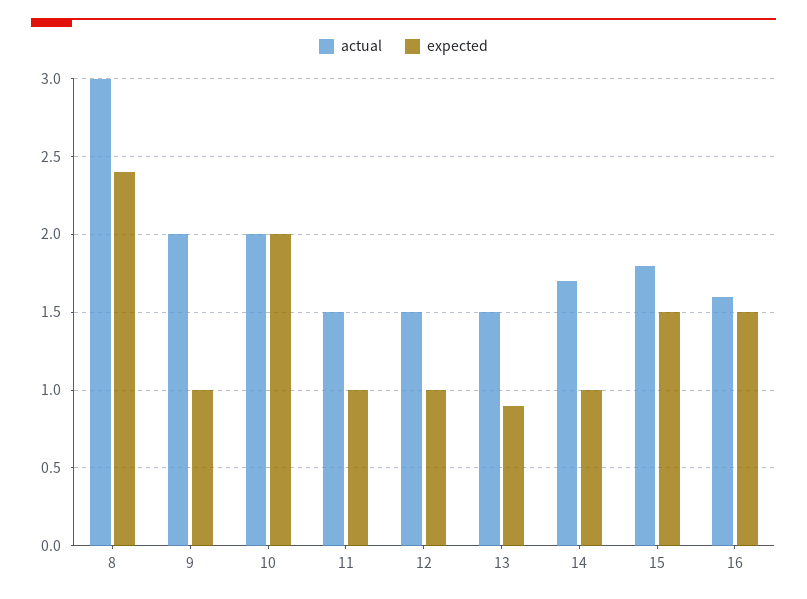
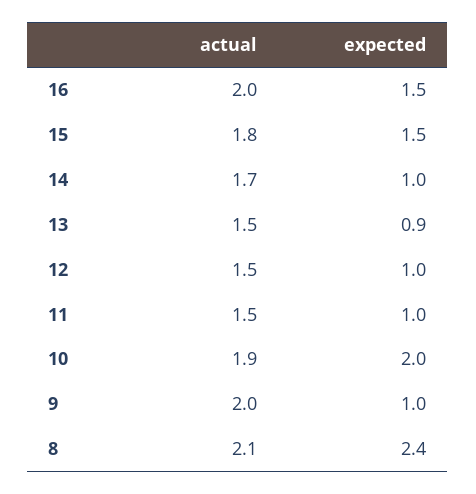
  {
    "actual": {
-     "8": 3,
+     "8": 2.1,
      "9": 2,
-     "10": 2,
+     "10": 1.9,
      "11": 1.5,
      "12": 1.5,
      "13": 1.5,
      "14": 1.7,
      "15": 1.8,
-     "16": 1.6
+     "16": 2
    },
    "expected": {
      "8": 2.4,
      "9": 1,
      "10": 2,
      "11": 1,
      "12": 1,
      "13": 0.9,
      "14": 1,
      "15": 1.5,
      "16": 1.5
    }
  }

